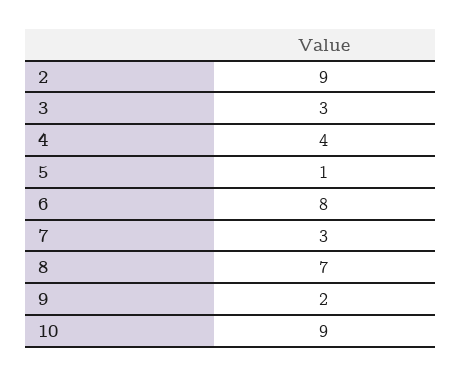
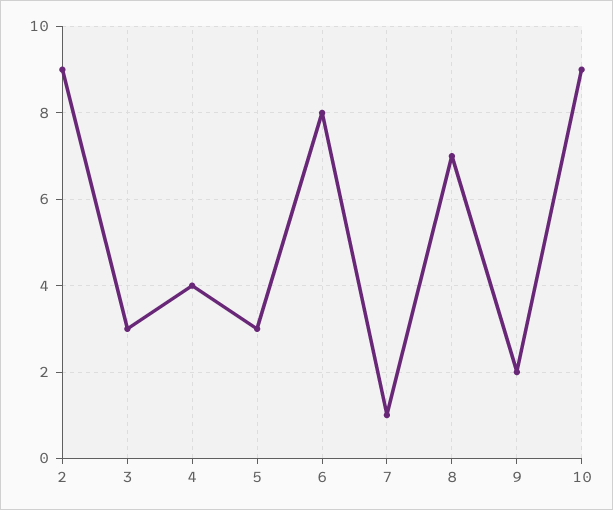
  {
    "2": 9,
    "3": 3,
    "4": 4,
-   "5": 1,
+   "5": 3,
    "6": 8,
-   "7": 3,
+   "7": 1,
    "8": 7,
    "9": 2,
    "10": 9
  }

